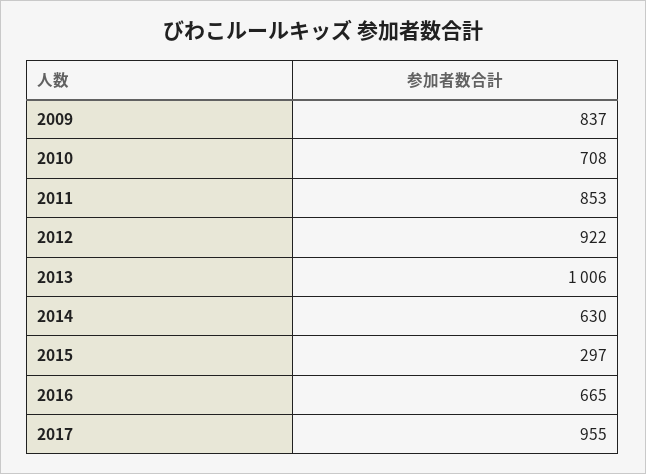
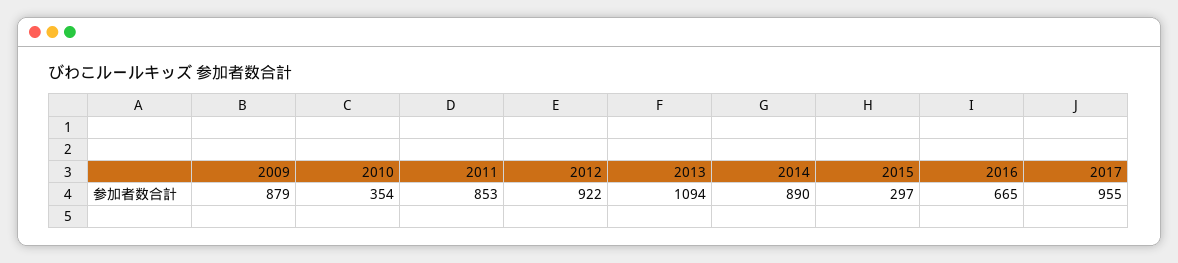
  {
-   "2009": 837,
+   "2009": 879,
-   "2010": 708,
+   "2010": 354,
    "2011": 853,
    "2012": 922,
-   "2013": 1006,
+   "2013": 1094,
-   "2014": 630,
+   "2014": 890,
    "2015": 297,
    "2016": 665,
    "2017": 955
  }

